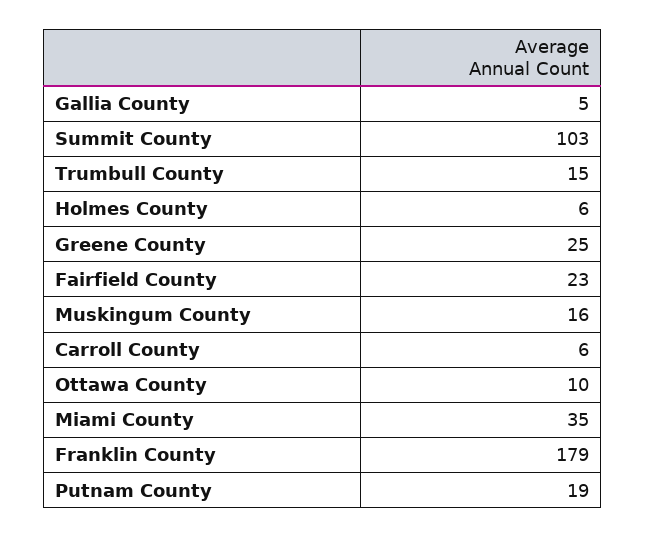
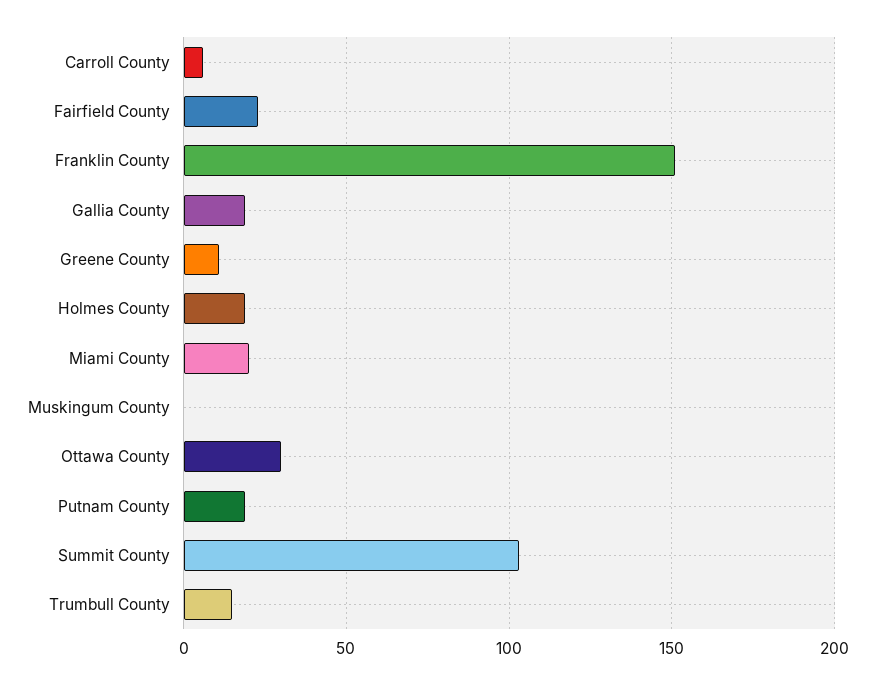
  {
-   "Gallia County": 5,
+   "Gallia County": 20,
    "Summit County": 103,
    "Trumbull County": 15,
-   "Holmes County": 6,
+   "Holmes County": 20,
-   "Greene County": 25,
+   "Greene County": 10,
    "Fairfield County": 23,
-   "Muskingum County": 16,
+   "Muskingum County": 0,
    "Carroll County": 6,
-   "Ottawa County": 10,
+   "Ottawa County": 30,
-   "Miami County": 35,
+   "Miami County": 20,
-   "Franklin County": 179,
+   "Franklin County": 150,
    "Putnam County": 19
  }

